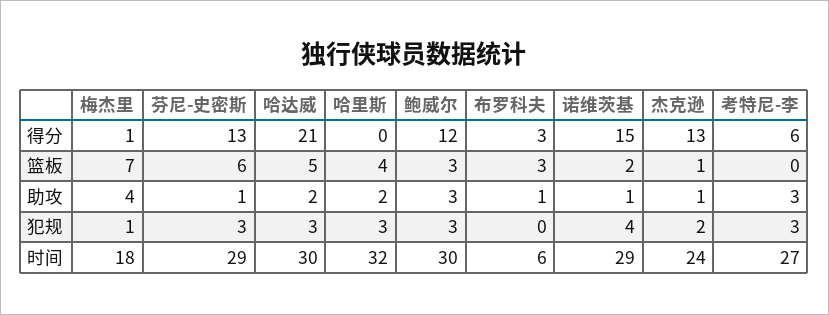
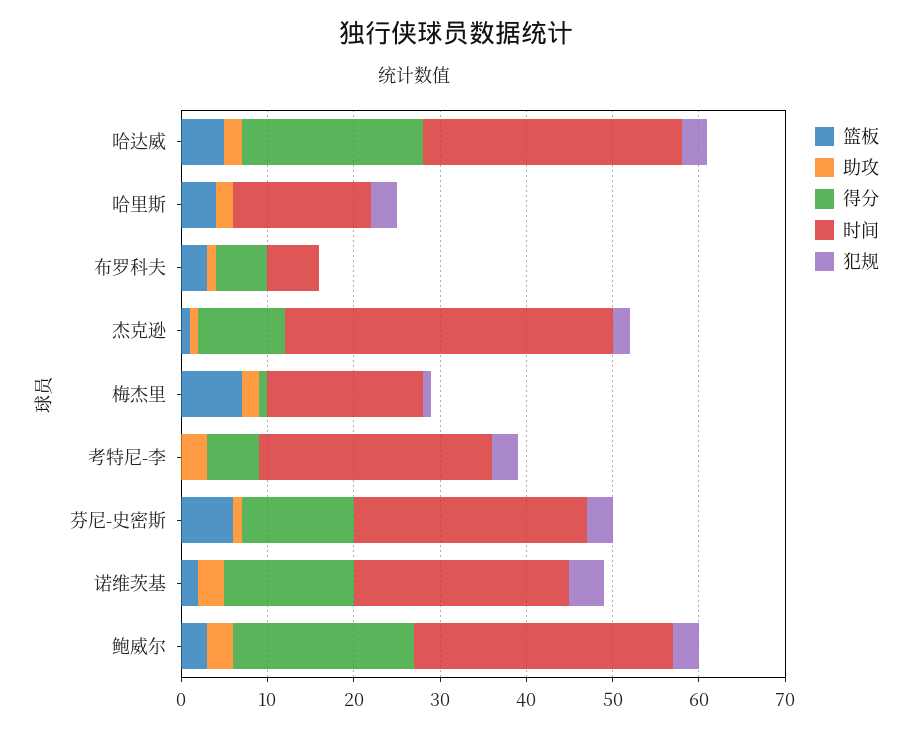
  {
    "得分": {
      "梅杰里": 1,
      "芬尼-史密斯": 13,
      "哈达威": 21,
      "哈里斯": 0,
-     "鲍威尔": 12,
+     "鲍威尔": 21,
-     "布罗科夫": 3,
+     "布罗科夫": 6,
      "诺维茨基": 15,
-     "杰克逊": 13,
+     "杰克逊": 10,
      "考特尼-李": 6
    },
    "篮板": {
      "梅杰里": 7,
      "芬尼-史密斯": 6,
      "哈达威": 5,
      "哈里斯": 4,
      "鲍威尔": 3,
      "布罗科夫": 3,
      "诺维茨基": 2,
      "杰克逊": 1,
      "考特尼-李": 0
    },
    "助攻": {
-     "梅杰里": 4,
+     "梅杰里": 2,
      "芬尼-史密斯": 1,
      "哈达威": 2,
      "哈里斯": 2,
      "鲍威尔": 3,
      "布罗科夫": 1,
-     "诺维茨基": 1,
+     "诺维茨基": 3,
      "杰克逊": 1,
      "考特尼-李": 3
    },
    "犯规": {
      "梅杰里": 1,
      "芬尼-史密斯": 3,
      "哈达威": 3,
      "哈里斯": 3,
      "鲍威尔": 3,
      "布罗科夫": 0,
      "诺维茨基": 4,
      "杰克逊": 2,
      "考特尼-李": 3
    },
    "时间": {
      "梅杰里": 18,
-     "芬尼-史密斯": 29,
+     "芬尼-史密斯": 27,
      "哈达威": 30,
-     "哈里斯": 32,
+     "哈里斯": 16,
      "鲍威尔": 30,
      "布罗科夫": 6,
-     "诺维茨基": 29,
+     "诺维茨基": 25,
-     "杰克逊": 24,
+     "杰克逊": 38,
      "考特尼-李": 27
    }
  }

